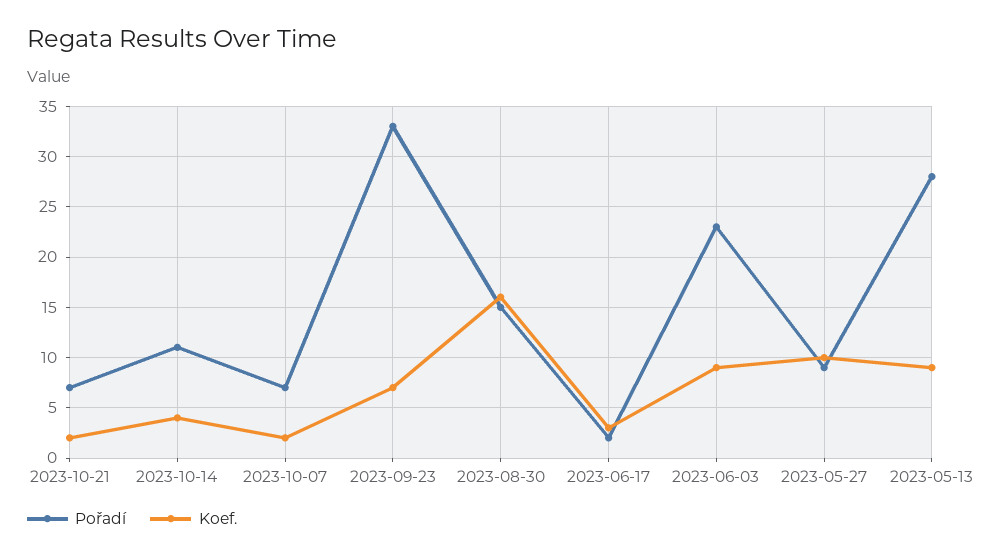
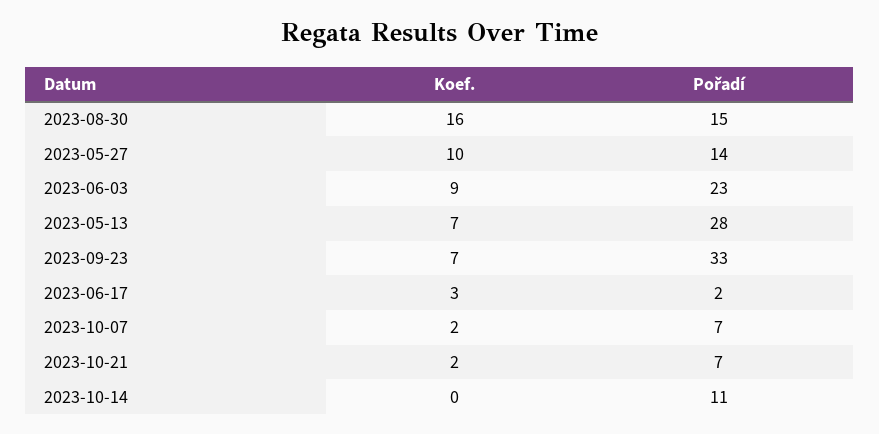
  {
    "Pořadí": {
      "2023-10-21": 7,
      "2023-10-14": 11,
      "2023-10-07": 7,
      "2023-09-23": 33,
      "2023-08-30": 15,
      "2023-06-17": 2,
      "2023-06-03": 23,
-     "2023-05-27": 9,
+     "2023-05-27": 14,
      "2023-05-13": 28
    },
    "Koef.": {
      "2023-10-21": 2,
-     "2023-10-14": 4,
+     "2023-10-14": 0,
      "2023-10-07": 2,
      "2023-09-23": 7,
      "2023-08-30": 16,
      "2023-06-17": 3,
      "2023-06-03": 9,
      "2023-05-27": 10,
-     "2023-05-13": 9
+     "2023-05-13": 7
    }
  }

